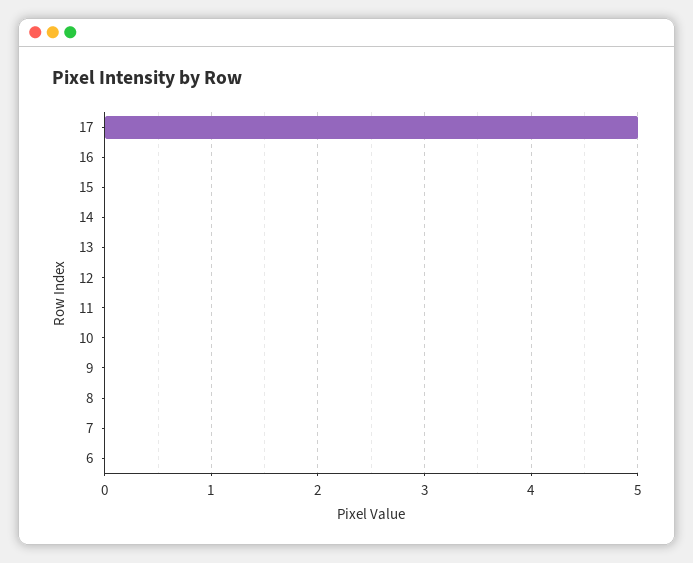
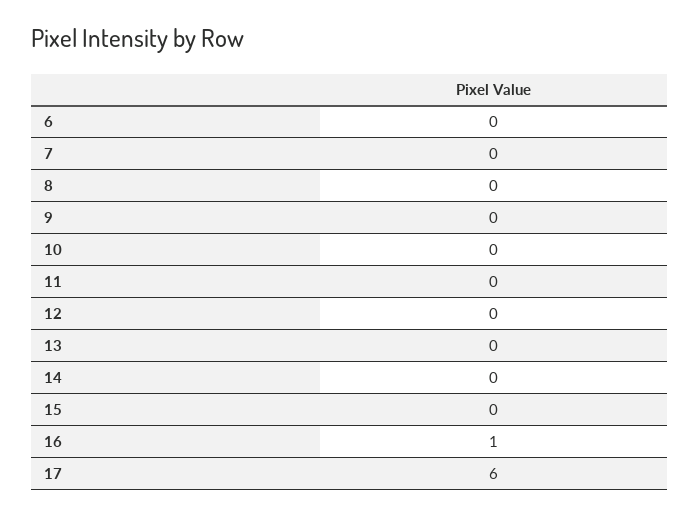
  {
-   "17": 5,
+   "17": 6,
-   "16": 0,
+   "16": 1,
    "15": 0,
    "14": 0,
    "13": 0,
    "12": 0,
    "11": 0,
    "10": 0,
    "9": 0,
    "8": 0,
    "7": 0,
    "6": 0
  }

